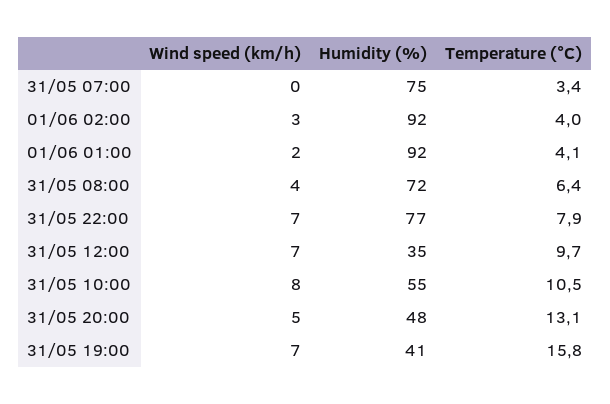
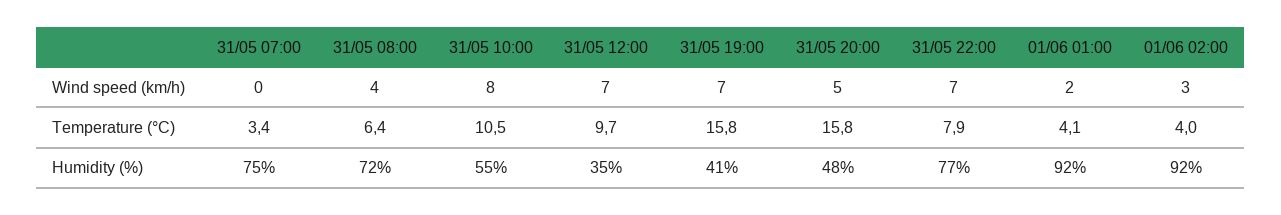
  {
    "Wind speed (km/h)": {
      "31/05 07:00": 0,
      "01/06 02:00": 3,
      "01/06 01:00": 2,
      "31/05 08:00": 4,
      "31/05 22:00": 7,
      "31/05 12:00": 7,
      "31/05 10:00": 8,
      "31/05 20:00": 5,
      "31/05 19:00": 7
    },
    "Humidity (%)": {
      "31/05 07:00": 75,
      "01/06 02:00": 92,
      "01/06 01:00": 92,
      "31/05 08:00": 72,
      "31/05 22:00": 77,
      "31/05 12:00": 35,
      "31/05 10:00": 55,
      "31/05 20:00": 48,
      "31/05 19:00": 41
    },
    "Temperature (°C)": {
      "31/05 07:00": 3.4,
      "01/06 02:00": 4,
      "01/06 01:00": 4.1,
      "31/05 08:00": 6.4,
      "31/05 22:00": 7.9,
      "31/05 12:00": 9.7,
      "31/05 10:00": 10.5,
-     "31/05 20:00": 13.1,
+     "31/05 20:00": 15.8,
      "31/05 19:00": 15.8
    }
  }

